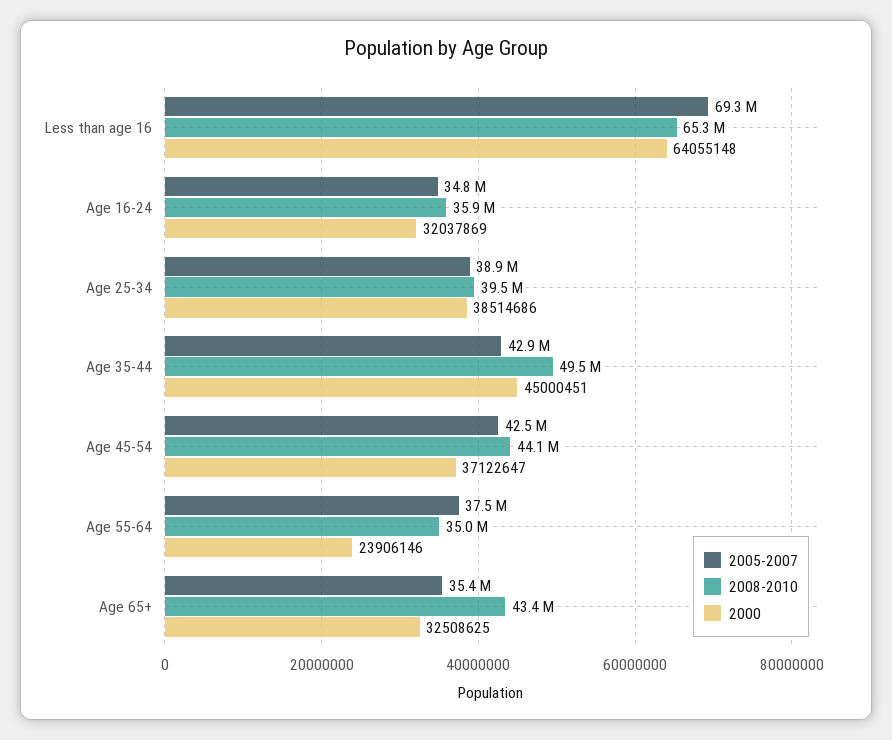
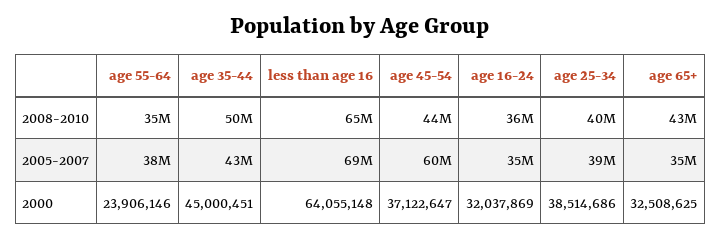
  {
    "2005-2007": {
      "Less than age 16": 69300000,
      "Age 16-24": 34800000,
      "Age 25-34": 38900000,
      "Age 35-44": 42900000,
-     "Age 45-54": 42500000,
+     "Age 45-54": 60000000,
      "Age 55-64": 37500000,
      "Age 65+": 35400000
    },
    "2008-2010": {
      "Less than age 16": 65300000,
      "Age 16-24": 35900000,
      "Age 25-34": 39500000,
      "Age 35-44": 49500000,
      "Age 45-54": 44100000,
      "Age 55-64": 35000000,
      "Age 65+": 43400000
    },
    "2000": {
      "Less than age 16": 64055148,
      "Age 16-24": 32037869,
      "Age 25-34": 38514686,
      "Age 35-44": 45000451,
      "Age 45-54": 37122647,
      "Age 55-64": 23906146,
      "Age 65+": 32508625
    }
  }

